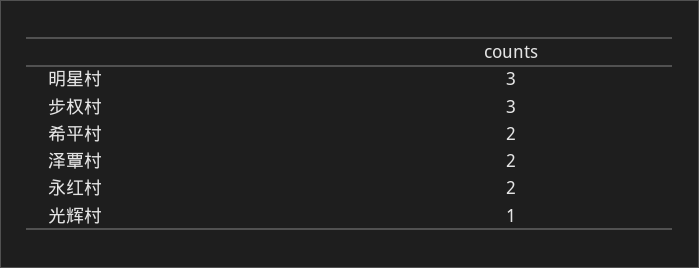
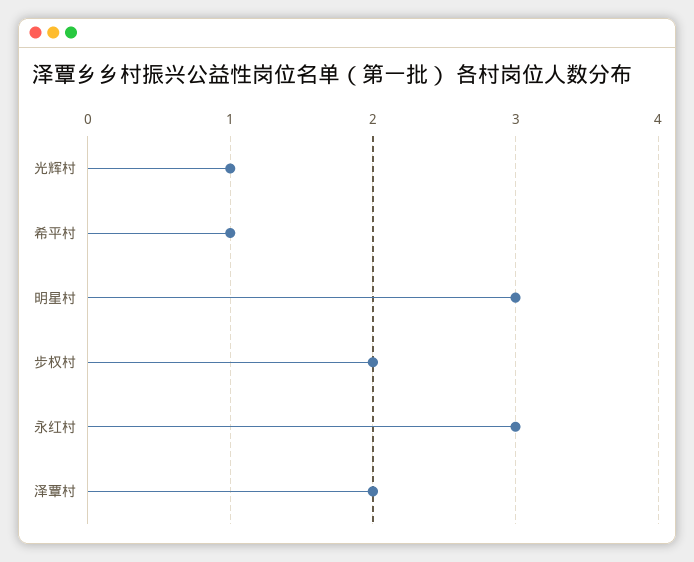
  {
    "明星村": 3,
-   "步权村": 3,
+   "步权村": 2,
-   "希平村": 2,
+   "希平村": 1,
    "泽覃村": 2,
-   "永红村": 2,
+   "永红村": 3,
    "光辉村": 1
  }

